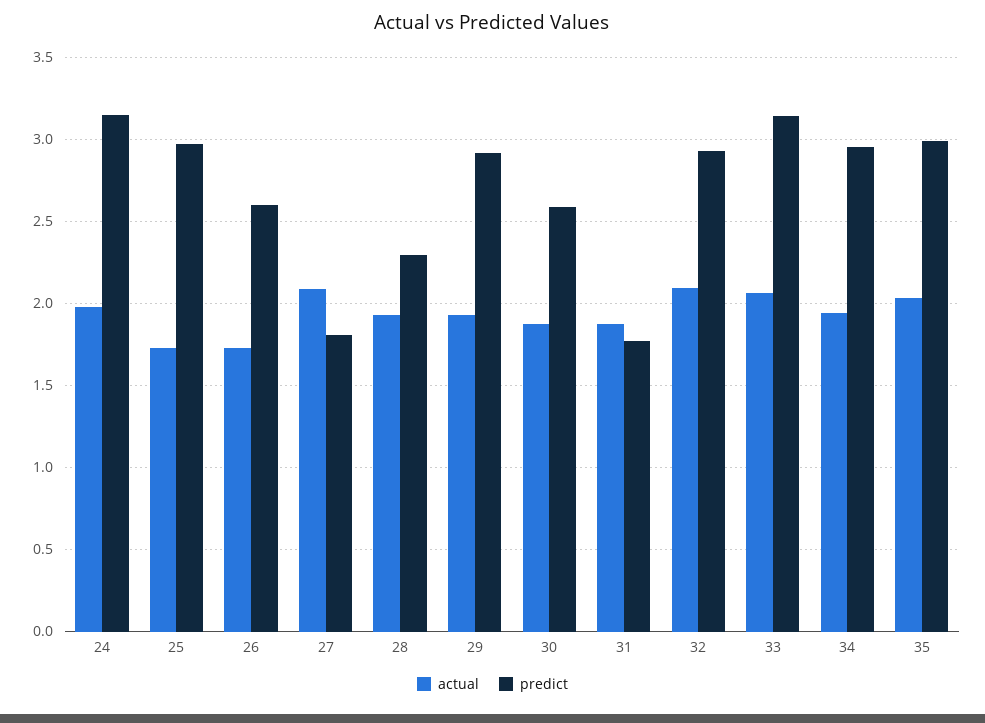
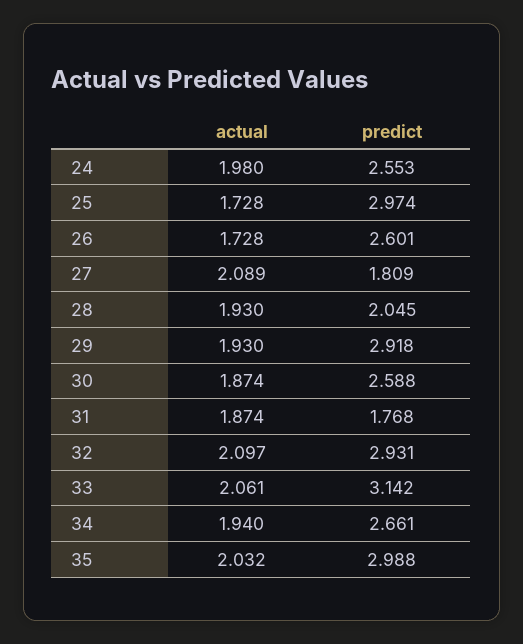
  {
    "actual": {
      "24": 1.98,
      "25": 1.728,
      "26": 1.728,
      "27": 2.089,
      "28": 1.93,
      "29": 1.93,
      "30": 1.874,
      "31": 1.874,
      "32": 2.097,
      "33": 2.061,
      "34": 1.94,
      "35": 2.032
    },
    "predict": {
-     "24": 3.15,
+     "24": 2.553,
      "25": 2.974,
      "26": 2.601,
      "27": 1.809,
-     "28": 2.3,
+     "28": 2.045,
      "29": 2.918,
      "30": 2.588,
      "31": 1.768,
      "32": 2.931,
      "33": 3.142,
-     "34": 2.95,
+     "34": 2.661,
      "35": 2.988
    }
  }

